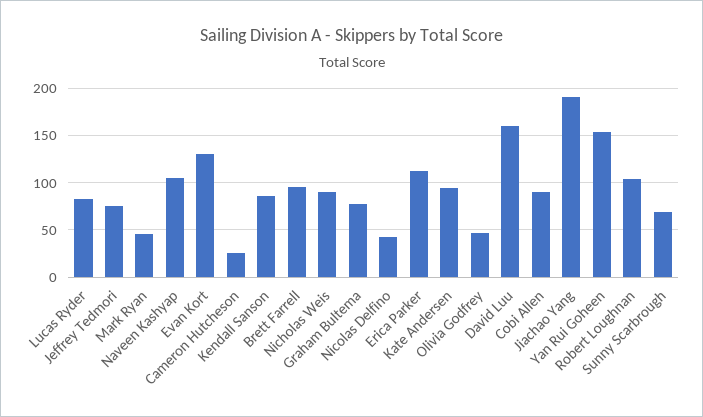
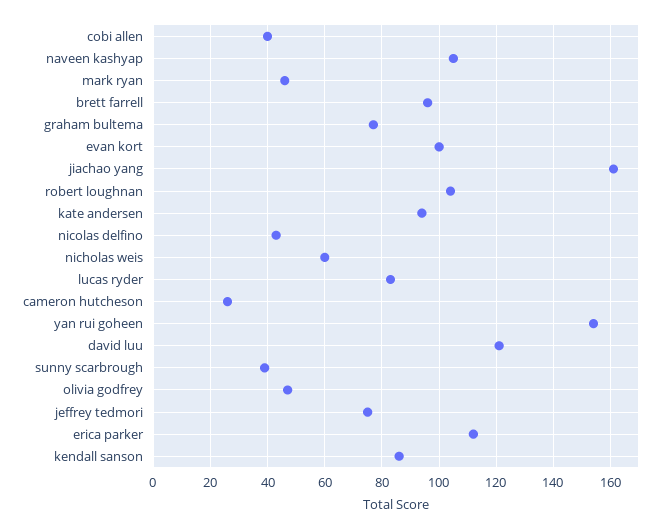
  {
    "Lucas Ryder": 85,
    "Jeffrey Tedmori": 75,
    "Mark Ryan": 45,
    "Naveen Kashyap": 105,
-   "Evan Kort": 130,
+   "Evan Kort": 100,
    "Cameron Hutcheson": 25,
    "Kendall Sanson": 85,
    "Brett Farrell": 95,
-   "Nicholas Weis": 90,
+   "Nicholas Weis": 60,
    "Graham Bultema": 75,
    "Nicolas Delfino": 45,
    "Erica Parker": 110,
    "Kate Andersen": 95,
    "Olivia Godfrey": 45,
-   "David Luu": 160,
+   "David Luu": 120,
-   "Cobi Allen": 90,
+   "Cobi Allen": 40,
-   "Jiachao Yang": 190,
+   "Jiachao Yang": 160,
    "Yan Rui Goheen": 155,
    "Robert Loughnan": 105,
-   "Sunny Scarbrough": 70
+   "Sunny Scarbrough": 40
  }

